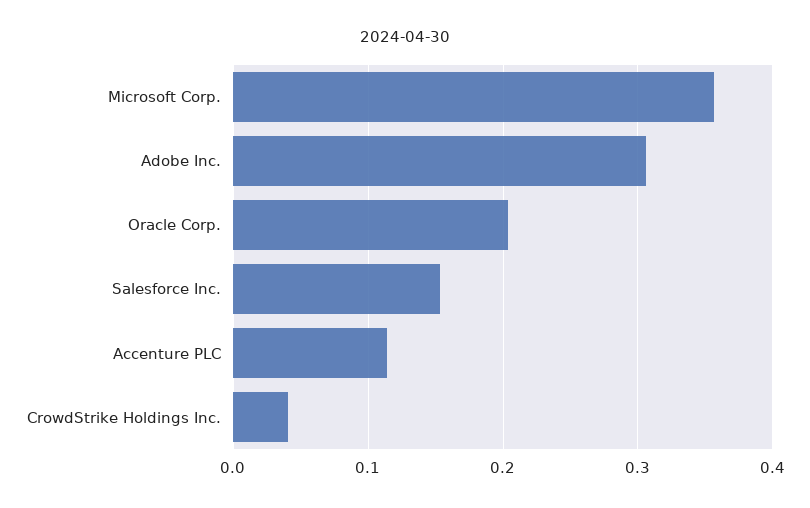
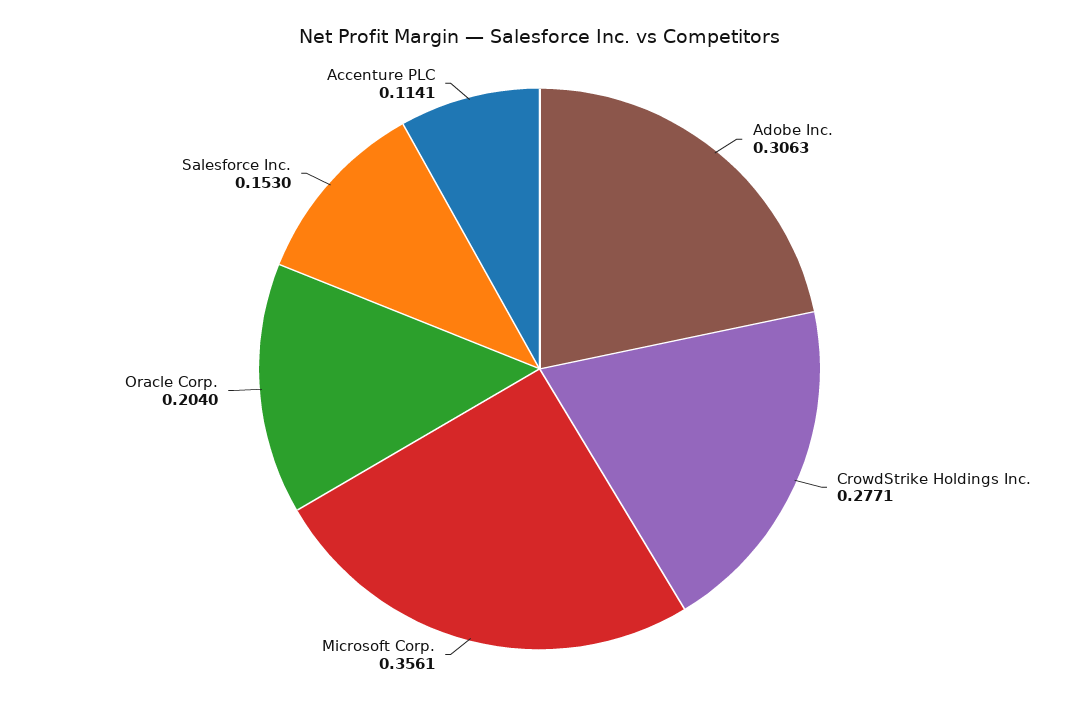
  {
    "Microsoft Corp.": 0.3561,
    "Adobe Inc.": 0.3063,
    "Oracle Corp.": 0.204,
    "Salesforce Inc.": 0.153,
    "Accenture PLC": 0.1141,
-   "CrowdStrike Holdings Inc.": 0.04
+   "CrowdStrike Holdings Inc.": 0.2771
  }

